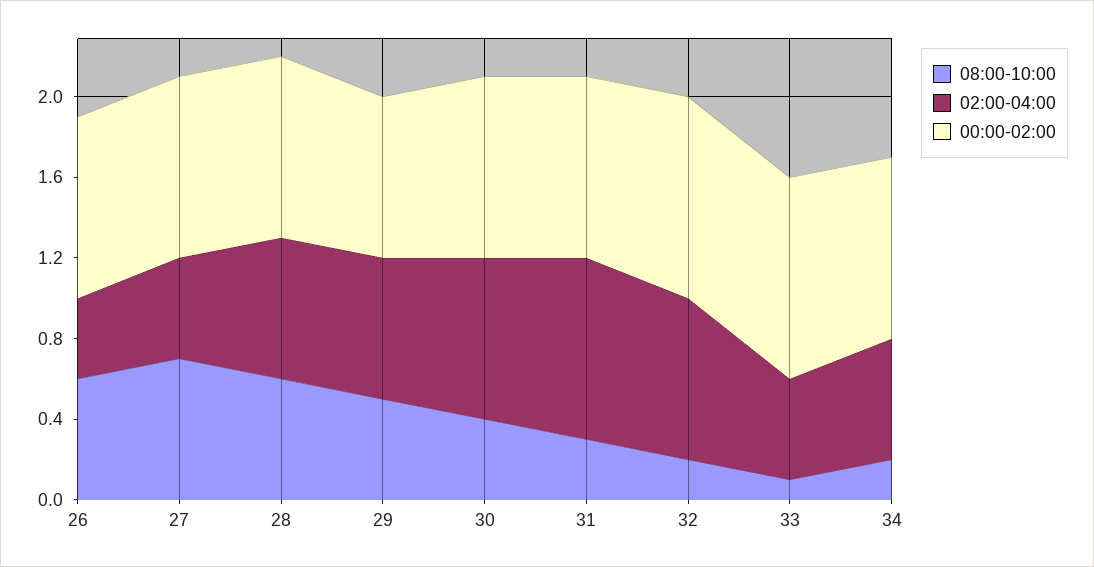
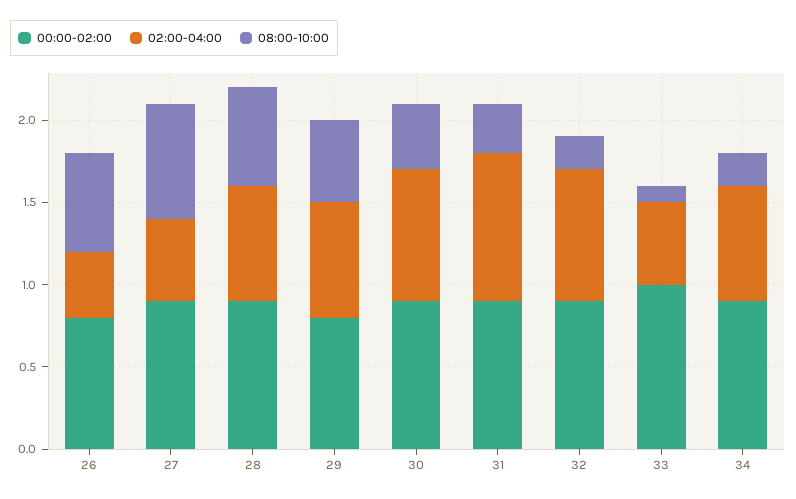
  {
    "08:00-10:00": {
      "26": 0.6,
      "27": 0.7,
      "28": 0.6,
      "29": 0.5,
      "30": 0.4,
      "31": 0.3,
      "32": 0.2,
      "33": 0.1,
      "34": 0.2
    },
    "02:00-04:00": {
      "26": 0.4,
      "27": 0.5,
      "28": 0.7,
      "29": 0.7,
      "30": 0.8,
      "31": 0.9,
      "32": 0.8,
      "33": 0.5,
-     "34": 0.6
+     "34": 0.7
    },
    "00:00-02:00": {
-     "26": 0.9,
+     "26": 0.8,
      "27": 0.9,
      "28": 0.9,
      "29": 0.8,
      "30": 0.9,
      "31": 0.9,
-     "32": 1,
+     "32": 0.9,
      "33": 1,
      "34": 0.9
    }
  }

